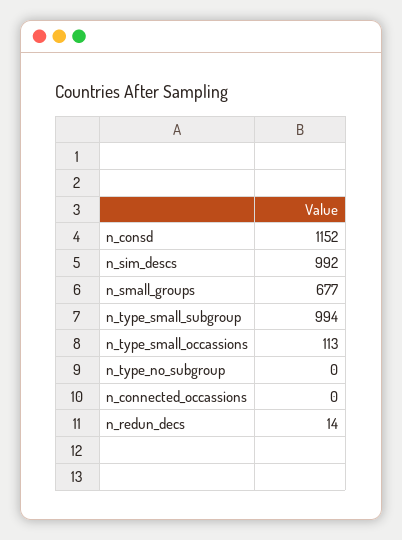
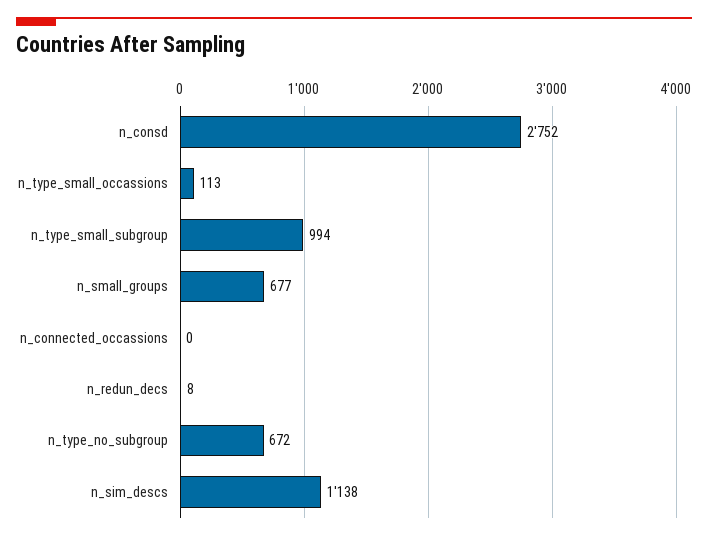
  {
-   "n_consd": 1152,
+   "n_consd": 2752,
-   "n_sim_descs": 992,
+   "n_sim_descs": 1138,
    "n_small_groups": 677,
    "n_type_small_subgroup": 994,
    "n_type_small_occassions": 113,
-   "n_type_no_subgroup": 0,
+   "n_type_no_subgroup": 672,
    "n_connected_occassions": 0,
-   "n_redun_decs": 14
+   "n_redun_decs": 8
  }

